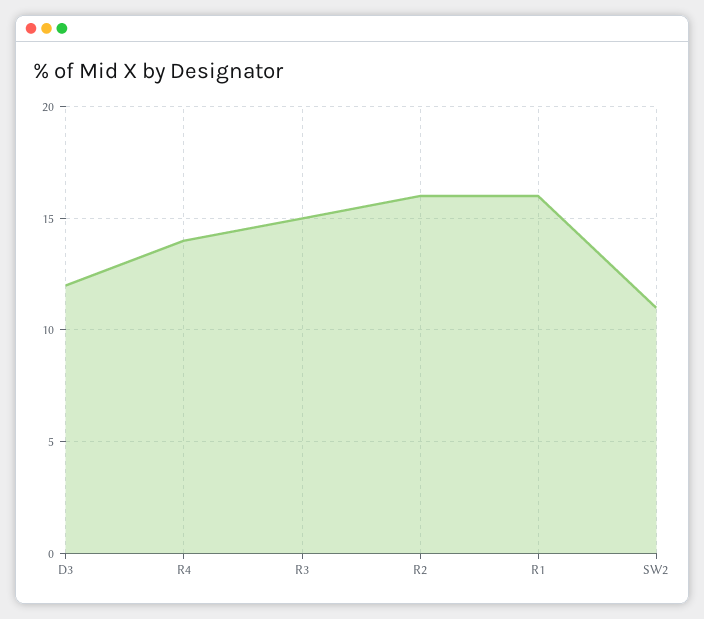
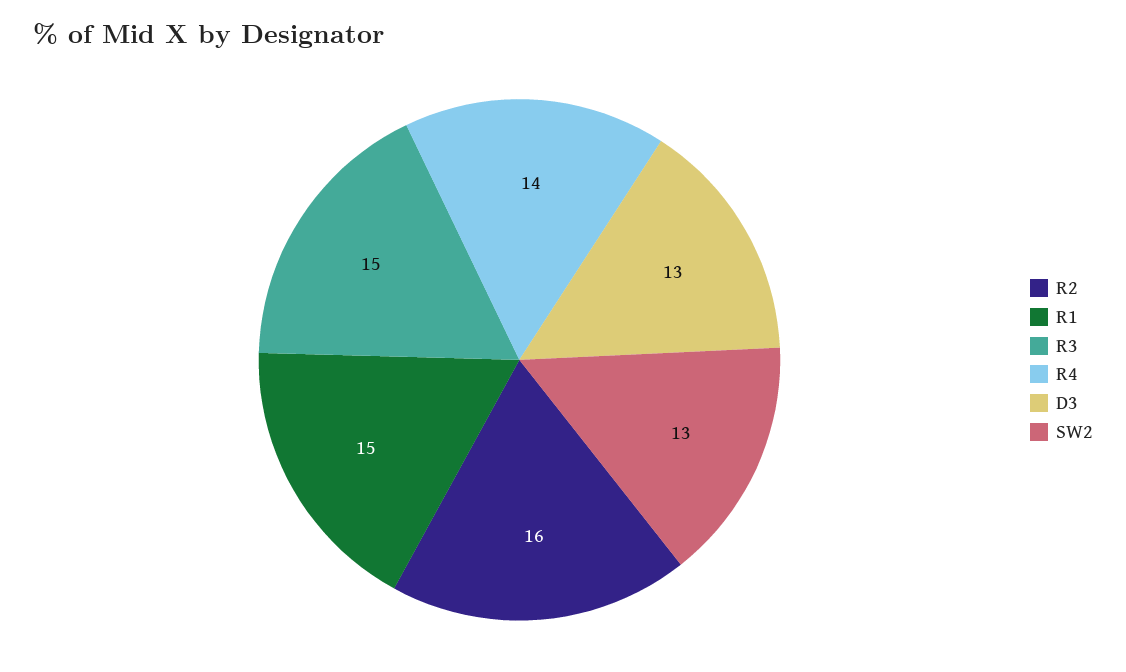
  {
-   "D3": 12,
+   "D3": 13,
    "R4": 14,
    "R3": 15,
    "R2": 16,
-   "R1": 16,
+   "R1": 15,
-   "SW2": 11
+   "SW2": 13
  }

